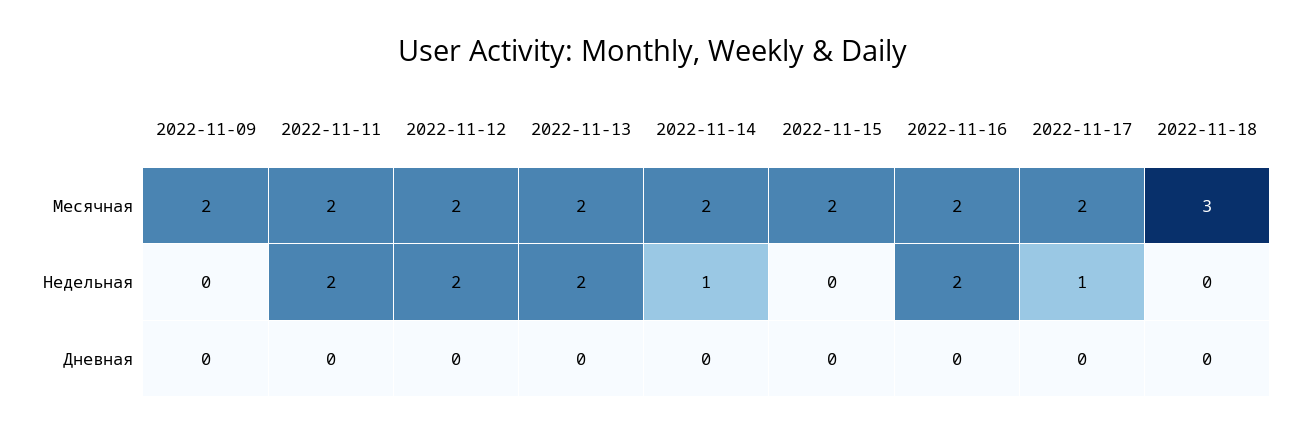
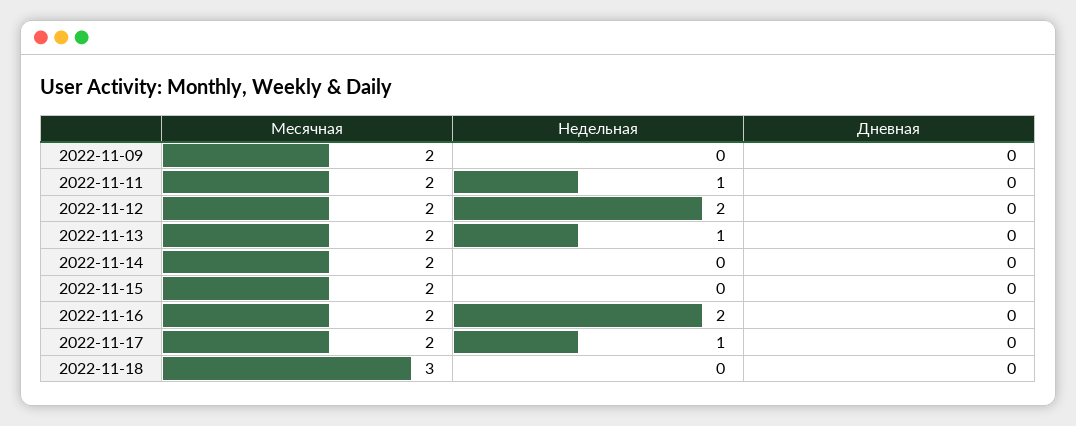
  {
    "2022-11-09": {
      "Месячная": 2,
      "Недельная": 0,
      "Дневная": 0
    },
    "2022-11-11": {
      "Месячная": 2,
-     "Недельная": 2,
+     "Недельная": 1,
      "Дневная": 0
    },
    "2022-11-12": {
      "Месячная": 2,
      "Недельная": 2,
      "Дневная": 0
    },
    "2022-11-13": {
      "Месячная": 2,
-     "Недельная": 2,
+     "Недельная": 1,
      "Дневная": 0
    },
    "2022-11-14": {
      "Месячная": 2,
-     "Недельная": 1,
+     "Недельная": 0,
      "Дневная": 0
    },
    "2022-11-15": {
      "Месячная": 2,
      "Недельная": 0,
      "Дневная": 0
    },
    "2022-11-16": {
      "Месячная": 2,
      "Недельная": 2,
      "Дневная": 0
    },
    "2022-11-17": {
      "Месячная": 2,
      "Недельная": 1,
      "Дневная": 0
    },
    "2022-11-18": {
      "Месячная": 3,
      "Недельная": 0,
      "Дневная": 0
    }
  }

